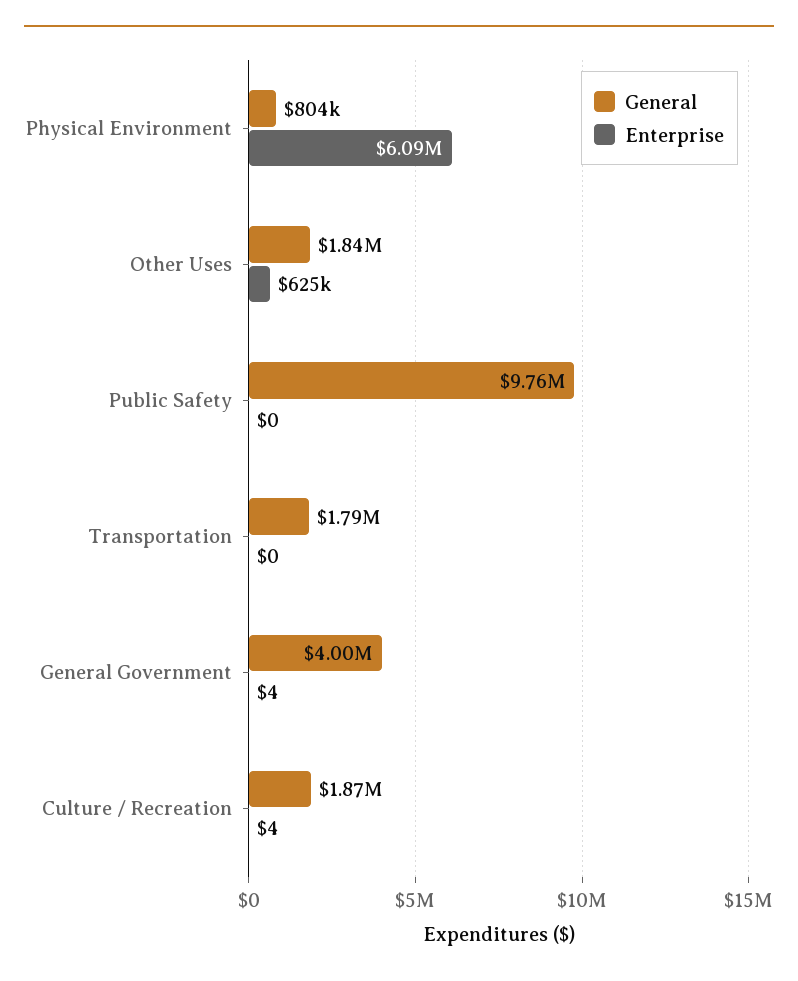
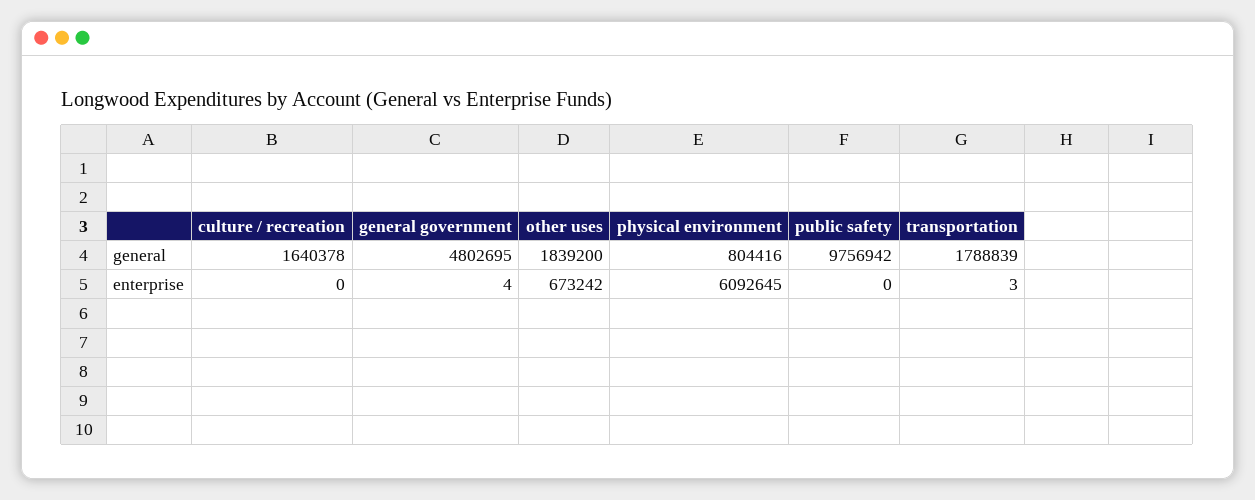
  {
    "General": {
      "Physical Environment": 804416,
      "Other Uses": 1839200,
      "Public Safety": 9756942,
      "Transportation": 1788839,
-     "General Government": 4000000,
+     "General Government": 4802695,
-     "Culture / Recreation": 1870000
+     "Culture / Recreation": 1640378
    },
    "Enterprise": {
      "Physical Environment": 6092645,
-     "Other Uses": 625000,
+     "Other Uses": 673242,
      "Public Safety": 0,
-     "Transportation": 0,
+     "Transportation": 3,
      "General Government": 4,
-     "Culture / Recreation": 4
+     "Culture / Recreation": 0
    }
  }

